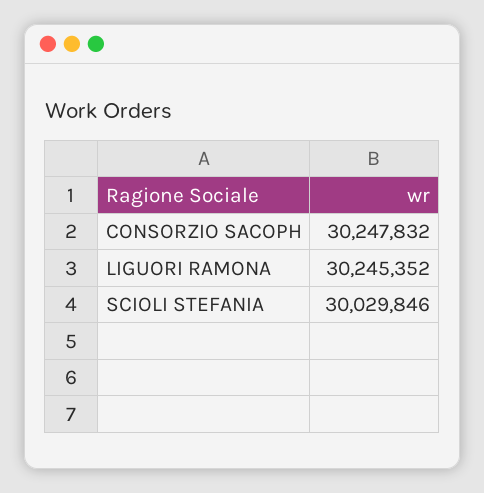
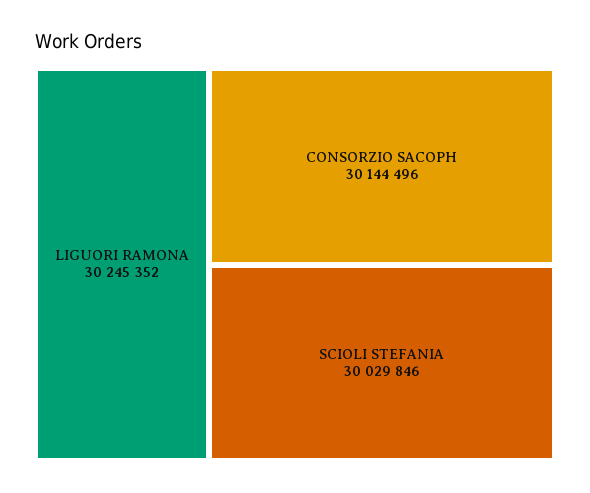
  {
-   "CONSORZIO SACOPH": 30247832,
+   "CONSORZIO SACOPH": 30144496,
    "LIGUORI RAMONA": 30245352,
    "SCIOLI STEFANIA": 30029846
  }

